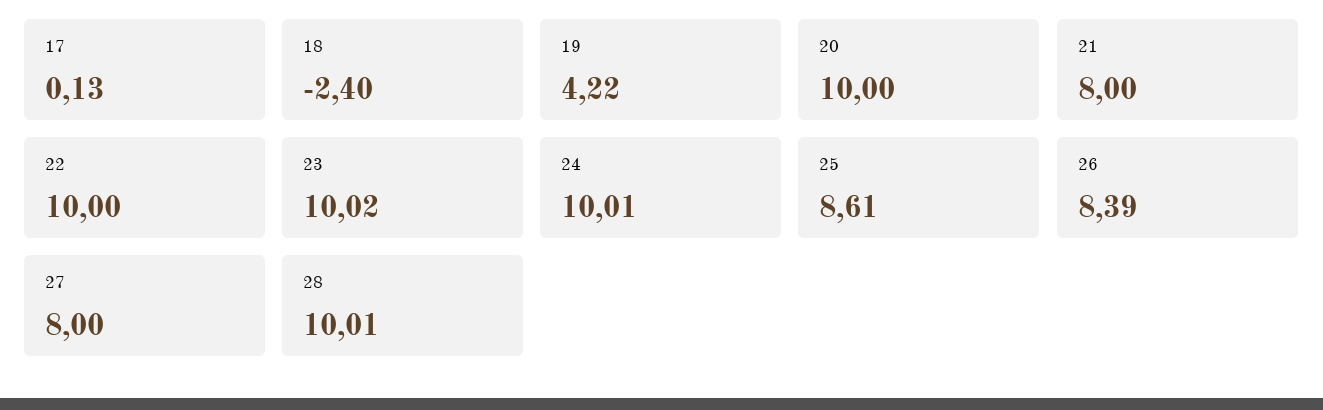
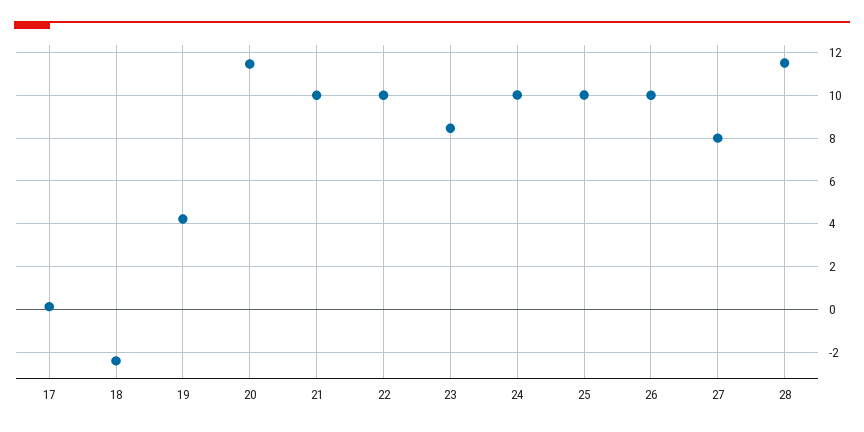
  {
    "17": 0.13,
    "18": -2.4,
    "19": 4.22,
-   "20": 10,
+   "20": 11.5,
-   "21": 8,
+   "21": 10,
    "22": 10,
-   "23": 10.02,
+   "23": 8.5,
    "24": 10.01,
-   "25": 8.61,
+   "25": 10,
-   "26": 8.39,
+   "26": 10,
    "27": 8,
-   "28": 10.01
+   "28": 11.5
  }

